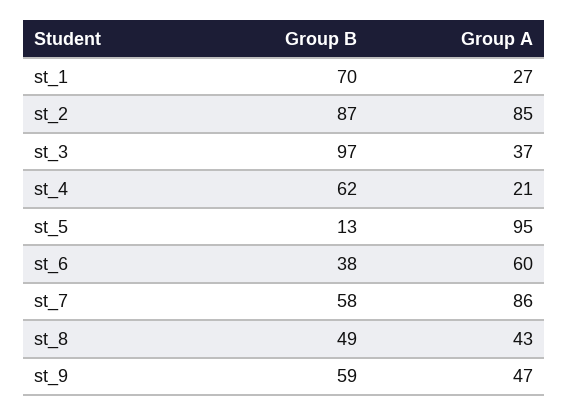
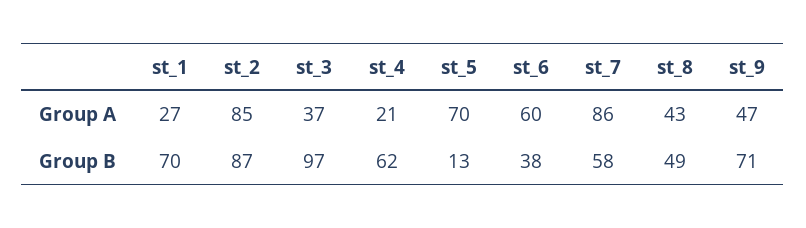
  {
    "Group B": {
      "st_1": 70,
      "st_2": 87,
      "st_3": 97,
      "st_4": 62,
      "st_5": 13,
      "st_6": 38,
      "st_7": 58,
      "st_8": 49,
-     "st_9": 59
+     "st_9": 71
    },
    "Group A": {
      "st_1": 27,
      "st_2": 85,
      "st_3": 37,
      "st_4": 21,
-     "st_5": 95,
+     "st_5": 70,
      "st_6": 60,
      "st_7": 86,
      "st_8": 43,
      "st_9": 47
    }
  }

